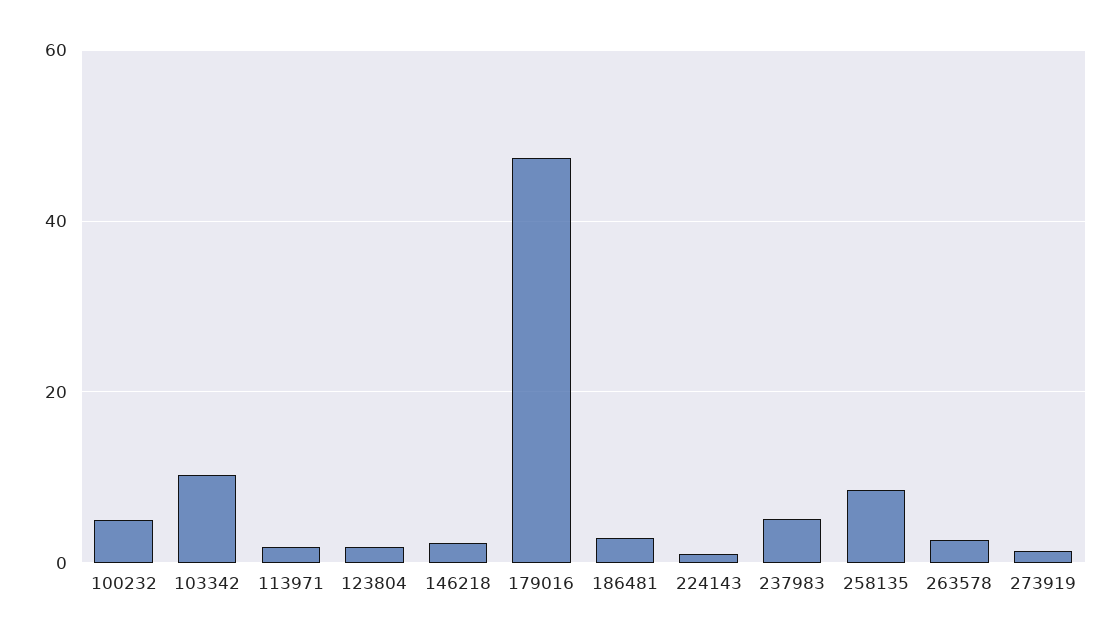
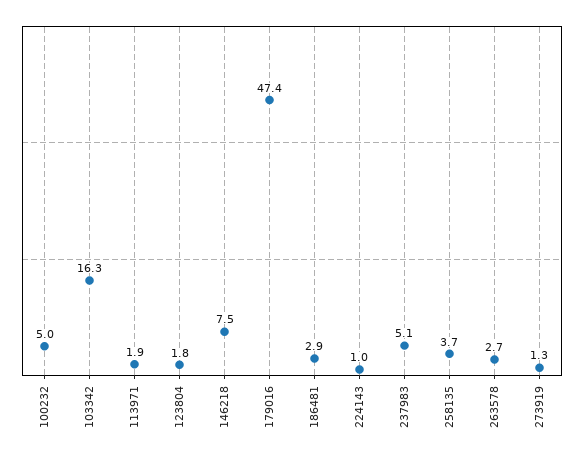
  {
    "100232": 5,
-   "103342": 10,
+   "103342": 16.3,
    "113971": 1.9,
    "123804": 1.8,
-   "146218": 2,
+   "146218": 7.5,
    "179016": 47.4,
    "186481": 2.9,
    "224143": 1,
    "237983": 5.1,
-   "258135": 8,
+   "258135": 3.7,
    "263578": 2.7,
    "273919": 1.3
  }

